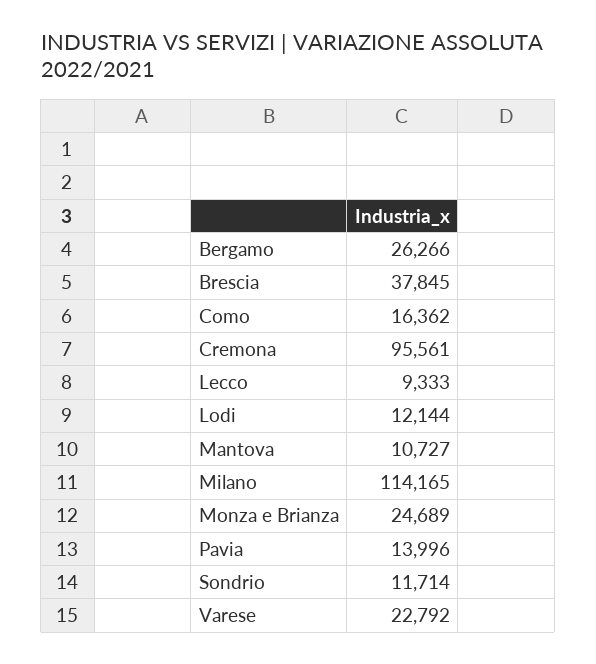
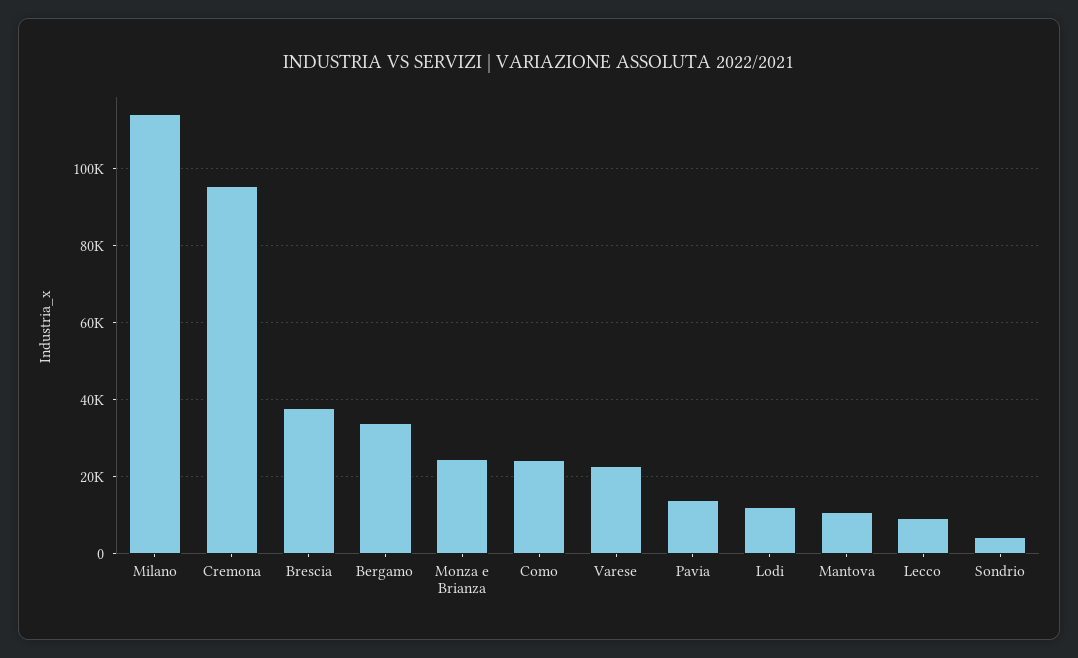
  {
-   "Bergamo": 26266,
+   "Bergamo": 34000,
    "Brescia": 37845,
-   "Como": 16362,
+   "Como": 24000,
    "Cremona": 95561,
    "Lecco": 9333,
    "Lodi": 12144,
    "Mantova": 10727,
    "Milano": 114165,
    "Monza e Brianza": 24689,
    "Pavia": 13996,
-   "Sondrio": 11714,
+   "Sondrio": 4000,
    "Varese": 22792
  }

